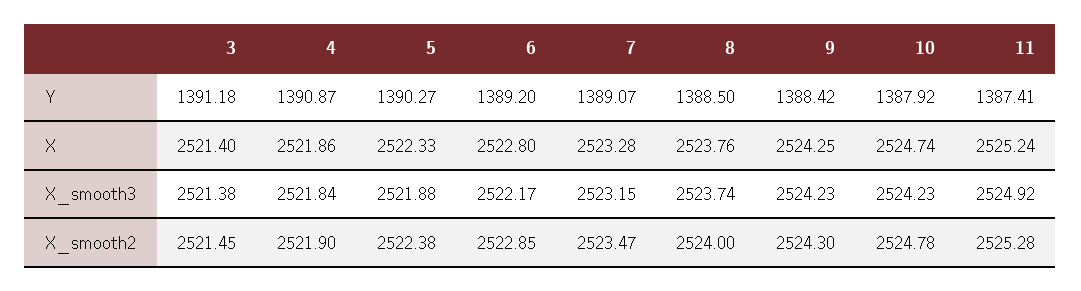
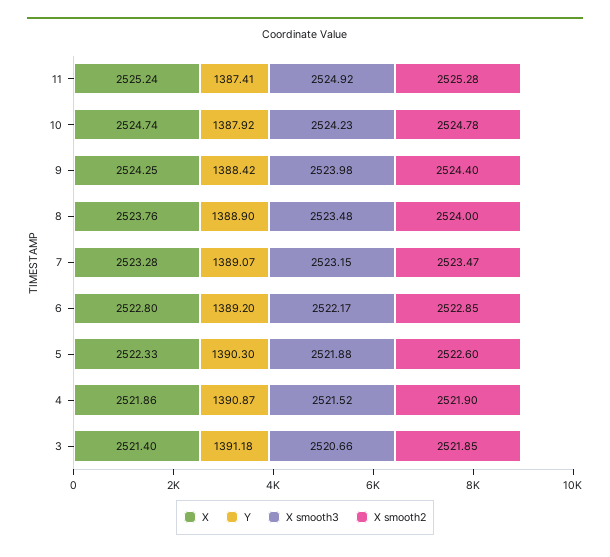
  {
    "Y": {
      "3": 1391.18,
      "4": 1390.87,
-     "5": 1390.27,
+     "5": 1390.3,
      "6": 1389.2,
      "7": 1389.07,
-     "8": 1388.5,
+     "8": 1388.9,
      "9": 1388.42,
      "10": 1387.92,
      "11": 1387.41
    },
    "X": {
      "3": 2521.4,
      "4": 2521.86,
      "5": 2522.33,
      "6": 2522.8,
      "7": 2523.28,
      "8": 2523.76,
      "9": 2524.25,
      "10": 2524.74,
      "11": 2525.24
    },
    "X_smooth3": {
-     "3": 2521.38,
+     "3": 2520.66,
-     "4": 2521.84,
+     "4": 2521.52,
      "5": 2521.88,
      "6": 2522.17,
      "7": 2523.15,
-     "8": 2523.74,
+     "8": 2523.48,
-     "9": 2524.23,
+     "9": 2523.98,
      "10": 2524.23,
      "11": 2524.92
    },
    "X_smooth2": {
-     "3": 2521.45,
+     "3": 2521.85,
      "4": 2521.9,
-     "5": 2522.38,
+     "5": 2522.6,
      "6": 2522.85,
      "7": 2523.47,
      "8": 2524,
-     "9": 2524.3,
+     "9": 2524.4,
      "10": 2524.78,
      "11": 2525.28
    }
  }

